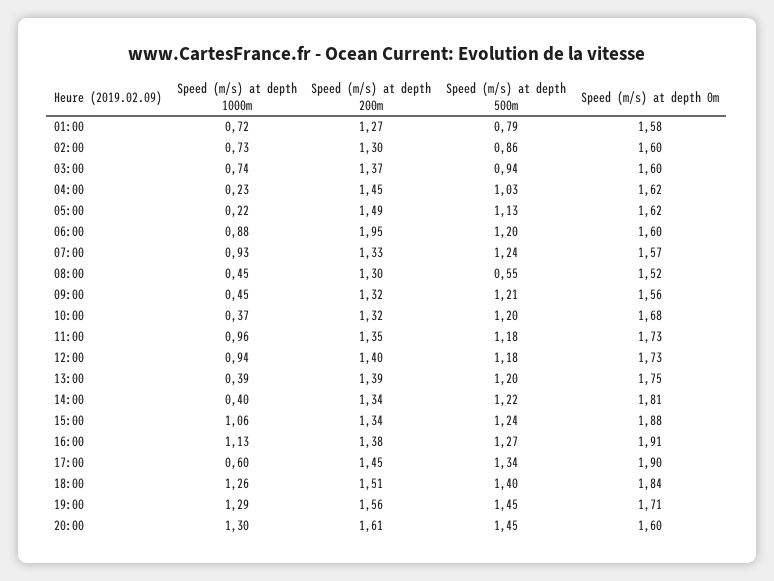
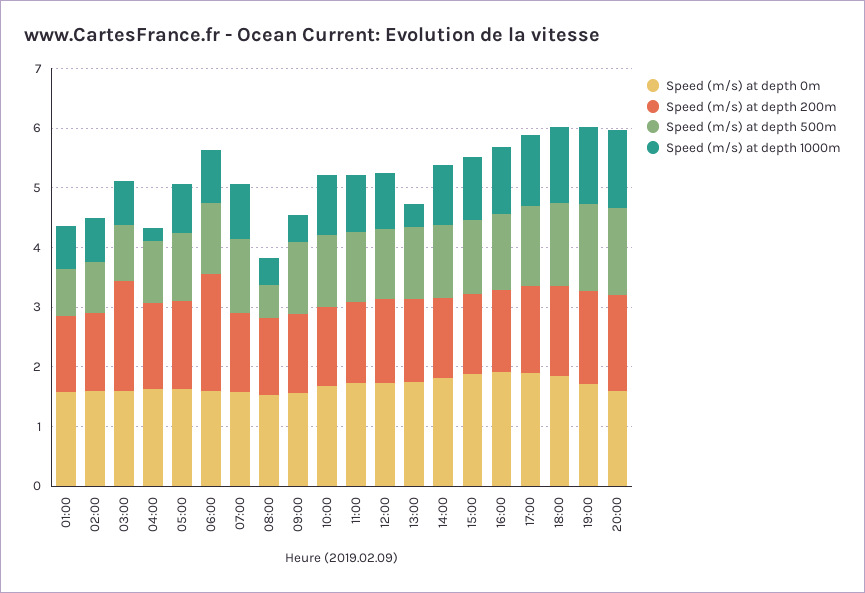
  {
    "Speed (m/s) at depth 1000m": {
      "01:00": 0.72,
      "02:00": 0.73,
      "03:00": 0.74,
      "04:00": 0.23,
-     "05:00": 0.22,
+     "05:00": 0.8,
      "06:00": 0.88,
      "07:00": 0.93,
      "08:00": 0.45,
      "09:00": 0.45,
-     "10:00": 0.37,
+     "10:00": 1,
      "11:00": 0.96,
      "12:00": 0.94,
      "13:00": 0.39,
-     "14:00": 0.4,
+     "14:00": 1,
      "15:00": 1.06,
      "16:00": 1.13,
-     "17:00": 0.6,
+     "17:00": 1.2,
      "18:00": 1.26,
      "19:00": 1.29,
      "20:00": 1.3
    },
    "Speed (m/s) at depth 200m": {
      "01:00": 1.27,
      "02:00": 1.3,
-     "03:00": 1.37,
+     "03:00": 1.8,
      "04:00": 1.45,
      "05:00": 1.49,
      "06:00": 1.95,
      "07:00": 1.33,
      "08:00": 1.3,
      "09:00": 1.32,
      "10:00": 1.32,
      "11:00": 1.35,
      "12:00": 1.4,
      "13:00": 1.39,
      "14:00": 1.34,
      "15:00": 1.34,
      "16:00": 1.38,
      "17:00": 1.45,
      "18:00": 1.51,
      "19:00": 1.56,
      "20:00": 1.61
    },
    "Speed (m/s) at depth 500m": {
      "01:00": 0.79,
      "02:00": 0.86,
      "03:00": 0.94,
      "04:00": 1.03,
      "05:00": 1.13,
      "06:00": 1.2,
      "07:00": 1.24,
      "08:00": 0.55,
      "09:00": 1.21,
      "10:00": 1.2,
      "11:00": 1.18,
      "12:00": 1.18,
      "13:00": 1.2,
      "14:00": 1.22,
      "15:00": 1.24,
      "16:00": 1.27,
      "17:00": 1.34,
      "18:00": 1.4,
      "19:00": 1.45,
      "20:00": 1.45
    },
    "Speed (m/s) at depth 0m": {
      "01:00": 1.58,
      "02:00": 1.6,
      "03:00": 1.6,
      "04:00": 1.62,
      "05:00": 1.62,
      "06:00": 1.6,
      "07:00": 1.57,
      "08:00": 1.52,
      "09:00": 1.56,
      "10:00": 1.68,
      "11:00": 1.73,
      "12:00": 1.73,
      "13:00": 1.75,
      "14:00": 1.81,
      "15:00": 1.88,
      "16:00": 1.91,
      "17:00": 1.9,
      "18:00": 1.84,
      "19:00": 1.71,
      "20:00": 1.6
    }
  }

